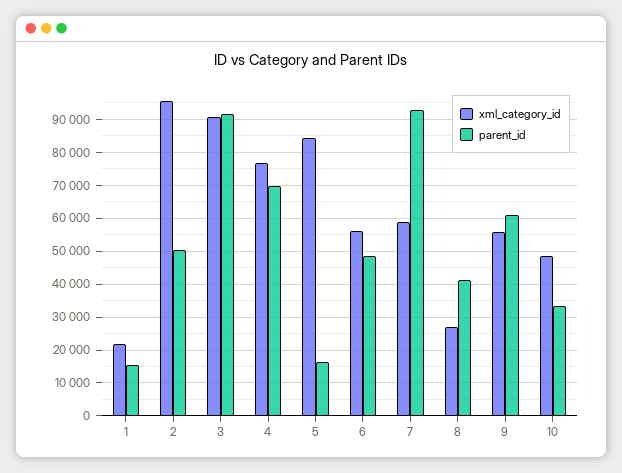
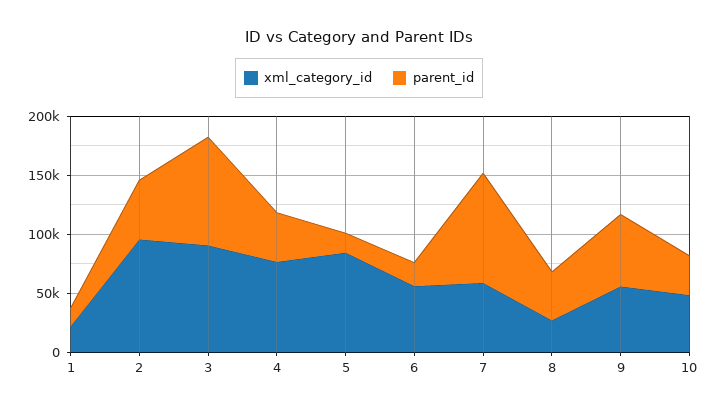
  {
    "xml_category_id": {
      "1": 22000,
      "2": 96000,
      "3": 90000,
      "4": 76000,
      "5": 84000,
      "6": 56000,
      "7": 58000,
      "8": 26000,
      "9": 56000,
      "10": 48000
    },
    "parent_id": {
      "1": 16000,
      "2": 50000,
      "3": 92000,
-     "4": 70000,
+     "4": 40000,
      "5": 16000,
-     "6": 48000,
+     "6": 20000,
      "7": 92000,
      "8": 42000,
      "9": 60000,
      "10": 34000
    }
  }

